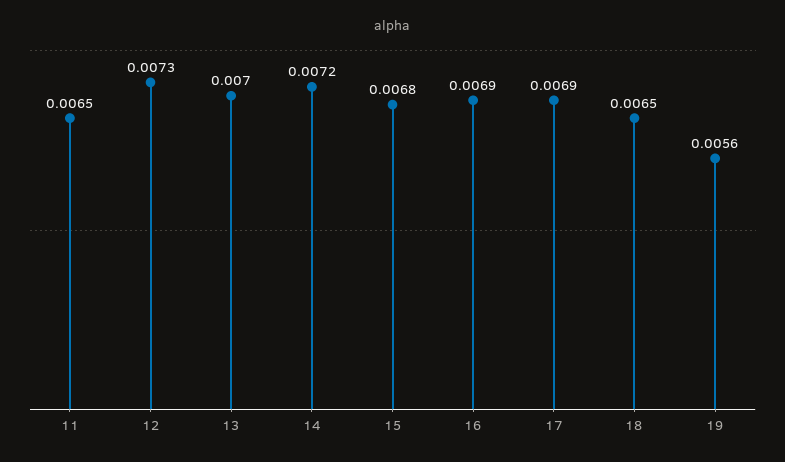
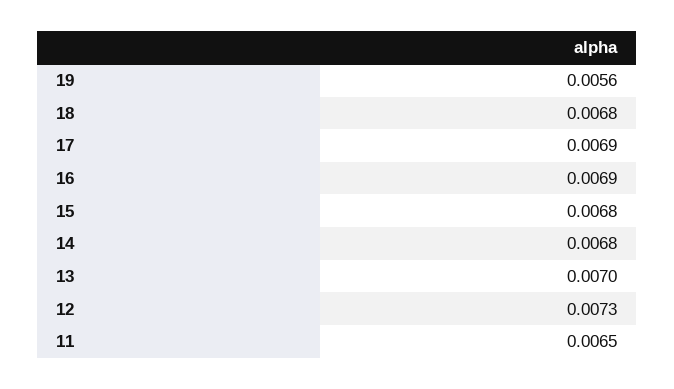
  {
    "11": 0.0065,
    "12": 0.0073,
    "13": 0.007,
-   "14": 0.0072,
+   "14": 0.0068,
    "15": 0.0068,
    "16": 0.0069,
    "17": 0.0069,
-   "18": 0.0065,
+   "18": 0.0068,
    "19": 0.0056
  }

